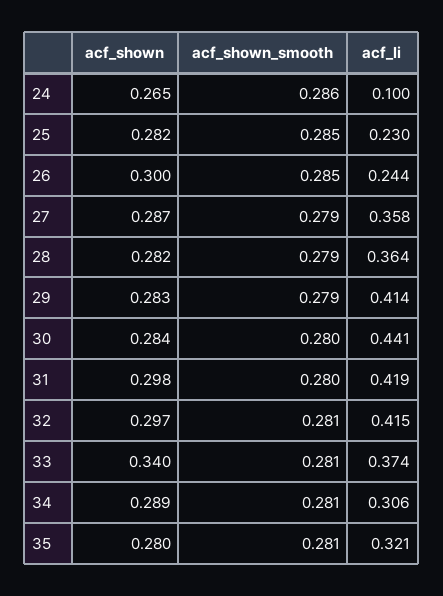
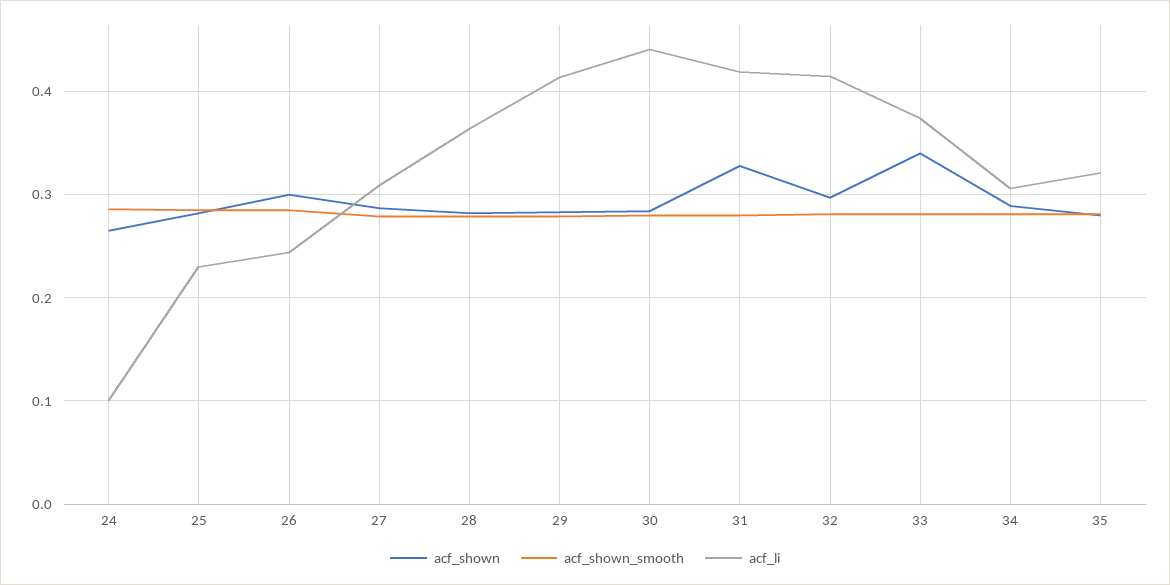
  {
    "acf_shown": {
      "24": 0.265,
      "25": 0.282,
      "26": 0.3,
      "27": 0.287,
      "28": 0.282,
      "29": 0.283,
      "30": 0.284,
-     "31": 0.298,
+     "31": 0.33,
      "32": 0.297,
      "33": 0.34,
      "34": 0.289,
      "35": 0.28
    },
    "acf_shown_smooth": {
      "24": 0.286,
      "25": 0.285,
      "26": 0.285,
      "27": 0.279,
      "28": 0.279,
      "29": 0.279,
      "30": 0.28,
      "31": 0.28,
      "32": 0.281,
      "33": 0.281,
      "34": 0.281,
      "35": 0.281
    },
    "acf_li": {
      "24": 0.1,
      "25": 0.23,
      "26": 0.244,
-     "27": 0.358,
+     "27": 0.31,
      "28": 0.364,
      "29": 0.414,
      "30": 0.441,
      "31": 0.419,
      "32": 0.415,
      "33": 0.374,
      "34": 0.306,
      "35": 0.321
    }
  }

